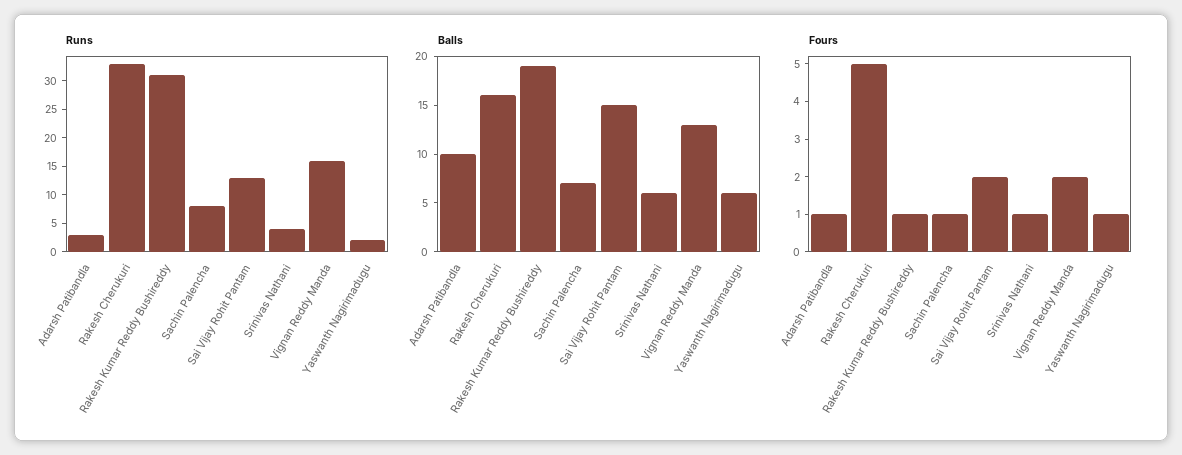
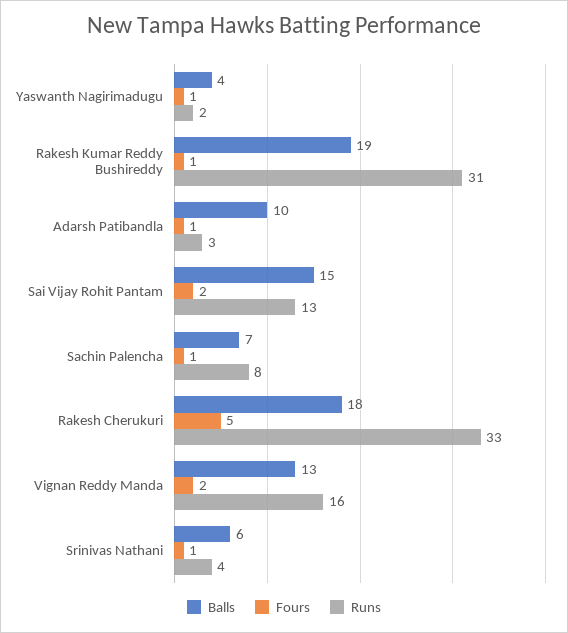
  {
    "Runs": {
      "Adarsh Patibandla": 3,
      "Rakesh Cherukuri": 33,
      "Rakesh Kumar Reddy Bushireddy": 31,
      "Sachin Palencha": 8,
      "Sai Vijay Rohit Pantam": 13,
      "Srinivas Nathani": 4,
      "Vignan Reddy Manda": 16,
      "Yaswanth Nagirimadugu": 2
    },
    "Balls": {
      "Adarsh Patibandla": 10,
-     "Rakesh Cherukuri": 16,
+     "Rakesh Cherukuri": 18,
      "Rakesh Kumar Reddy Bushireddy": 19,
      "Sachin Palencha": 7,
      "Sai Vijay Rohit Pantam": 15,
      "Srinivas Nathani": 6,
      "Vignan Reddy Manda": 13,
-     "Yaswanth Nagirimadugu": 6
+     "Yaswanth Nagirimadugu": 4
    },
    "Fours": {
      "Adarsh Patibandla": 1,
      "Rakesh Cherukuri": 5,
      "Rakesh Kumar Reddy Bushireddy": 1,
      "Sachin Palencha": 1,
      "Sai Vijay Rohit Pantam": 2,
      "Srinivas Nathani": 1,
      "Vignan Reddy Manda": 2,
      "Yaswanth Nagirimadugu": 1
    }
  }

